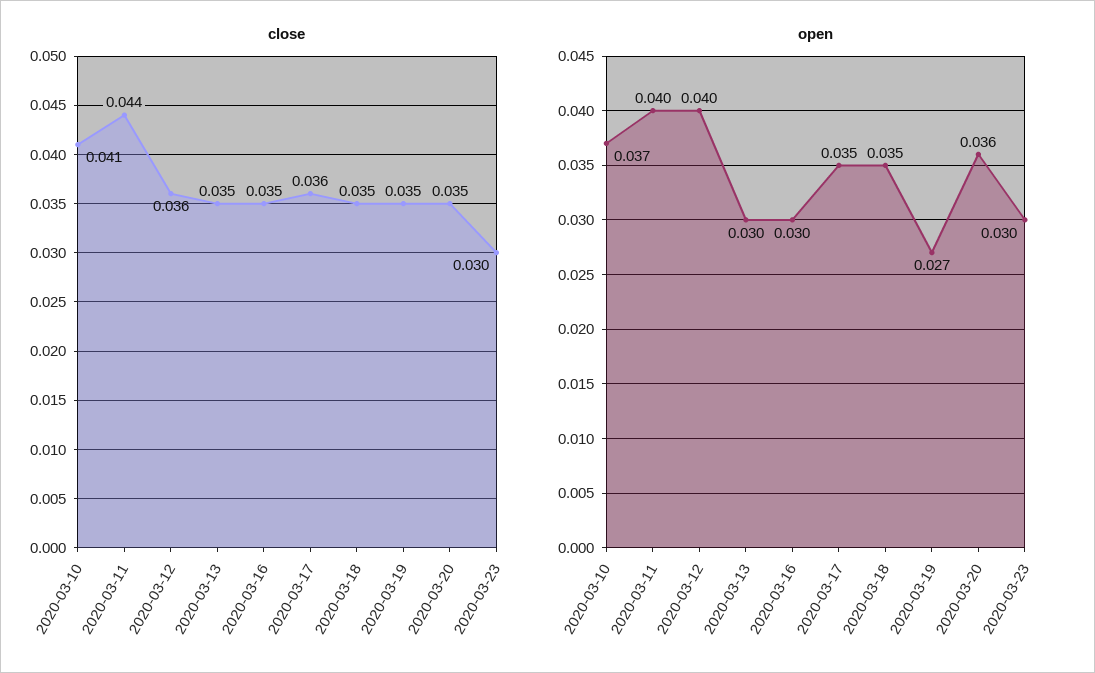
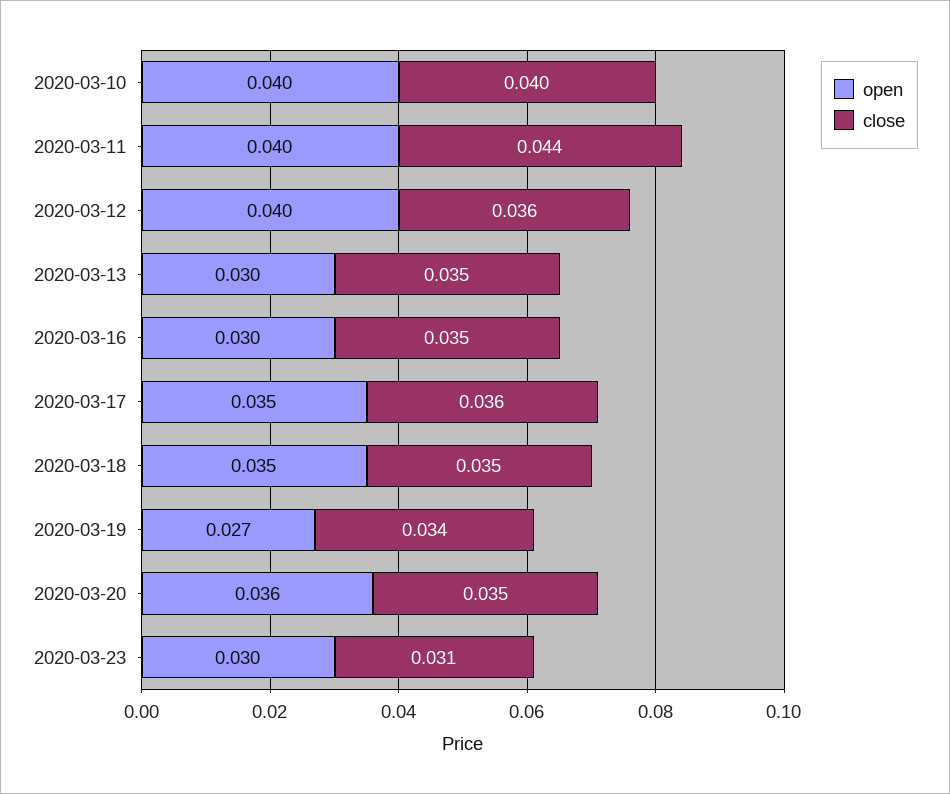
  {
    "close": {
-     "2020-03-10": 0.041,
+     "2020-03-10": 0.04,
      "2020-03-11": 0.044,
      "2020-03-12": 0.036,
      "2020-03-13": 0.035,
      "2020-03-16": 0.035,
      "2020-03-17": 0.036,
      "2020-03-18": 0.035,
-     "2020-03-19": 0.035,
+     "2020-03-19": 0.034,
      "2020-03-20": 0.035,
-     "2020-03-23": 0.03
+     "2020-03-23": 0.031
    },
    "open": {
-     "2020-03-10": 0.037,
+     "2020-03-10": 0.04,
      "2020-03-11": 0.04,
      "2020-03-12": 0.04,
      "2020-03-13": 0.03,
      "2020-03-16": 0.03,
      "2020-03-17": 0.035,
      "2020-03-18": 0.035,
      "2020-03-19": 0.027,
      "2020-03-20": 0.036,
      "2020-03-23": 0.03
    }
  }

